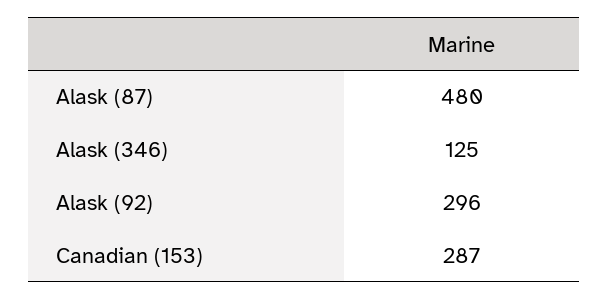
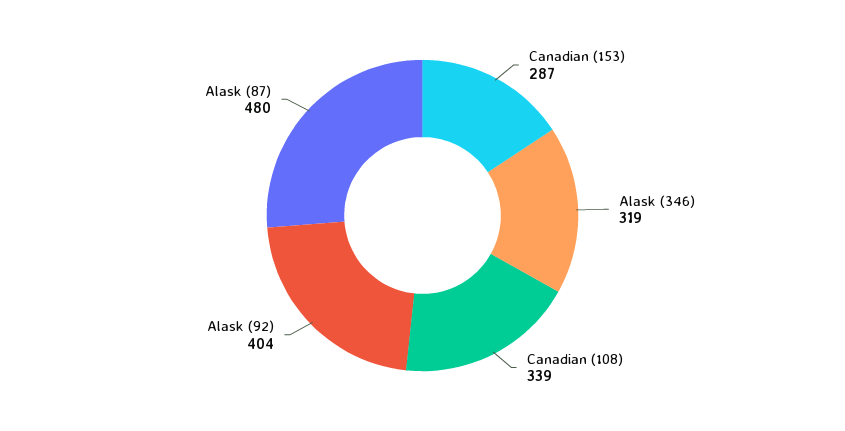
  {
    "Alask (87)": 480,
-   "Alask (346)": 125,
+   "Alask (346)": 319,
-   "Alask (92)": 296,
+   "Alask (92)": 404,
-   "Canadian (153)": 287
+   "Canadian (153)": 287,
+   "Canadian (108)": 339
  }

